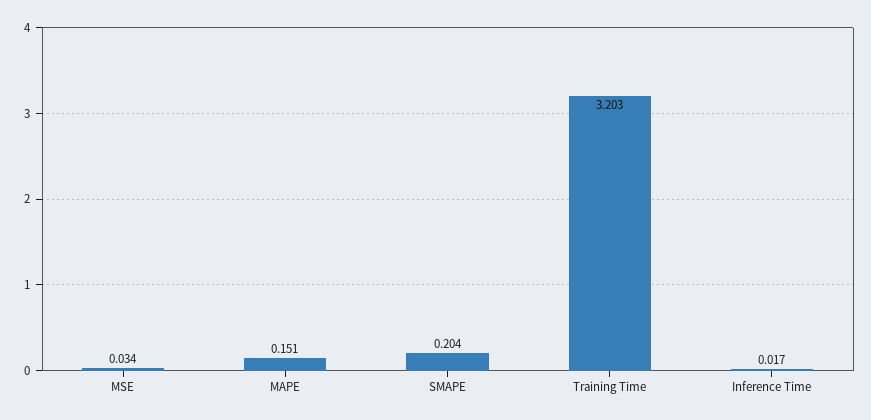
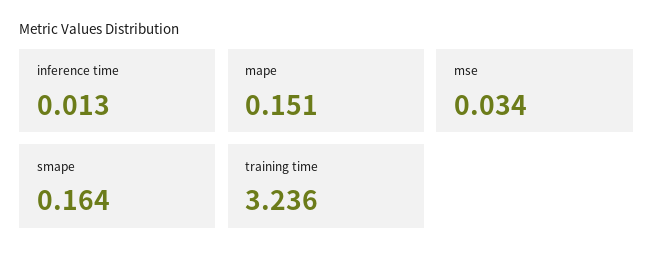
  {
    "MSE": 0.034,
    "MAPE": 0.151,
-   "SMAPE": 0.204,
+   "SMAPE": 0.164,
-   "Training Time": 3.203,
+   "Training Time": 3.236,
-   "Inference Time": 0.017
+   "Inference Time": 0.013
  }

